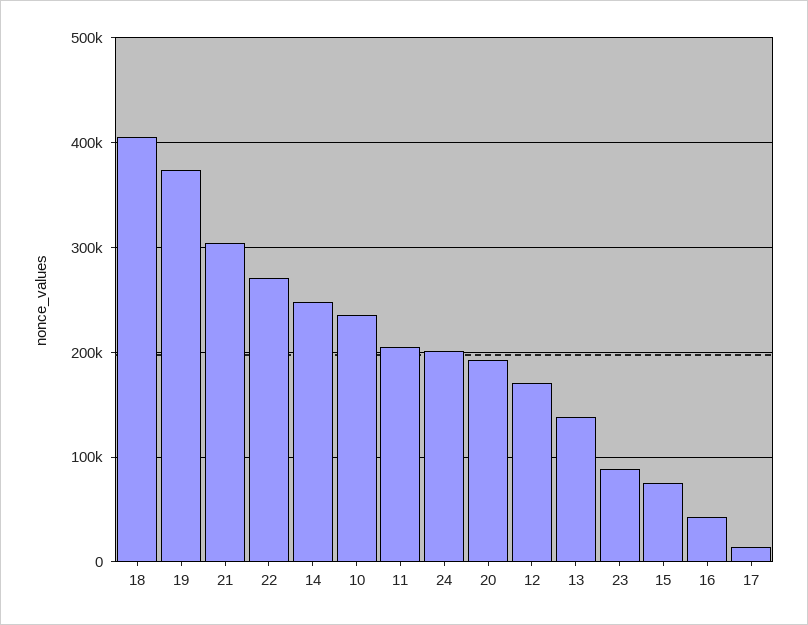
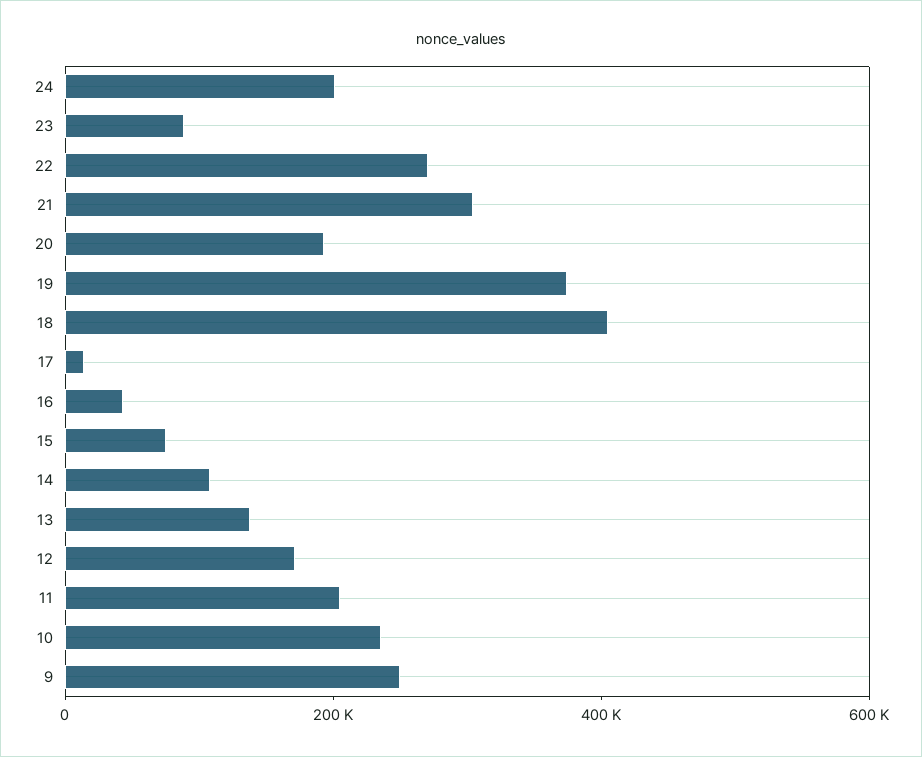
  {
    "18": 410000,
    "19": 370000,
    "21": 300000,
    "22": 270000,
-   "14": 250000,
+   "14": 100000,
    "10": 240000,
    "11": 210000,
    "24": 200000,
    "20": 190000,
    "12": 170000,
    "13": 140000,
    "23": 90000,
    "15": 80000,
    "16": 40000,
-   "17": 10000
+   "17": 10000,
+   "9": 250000
  }

